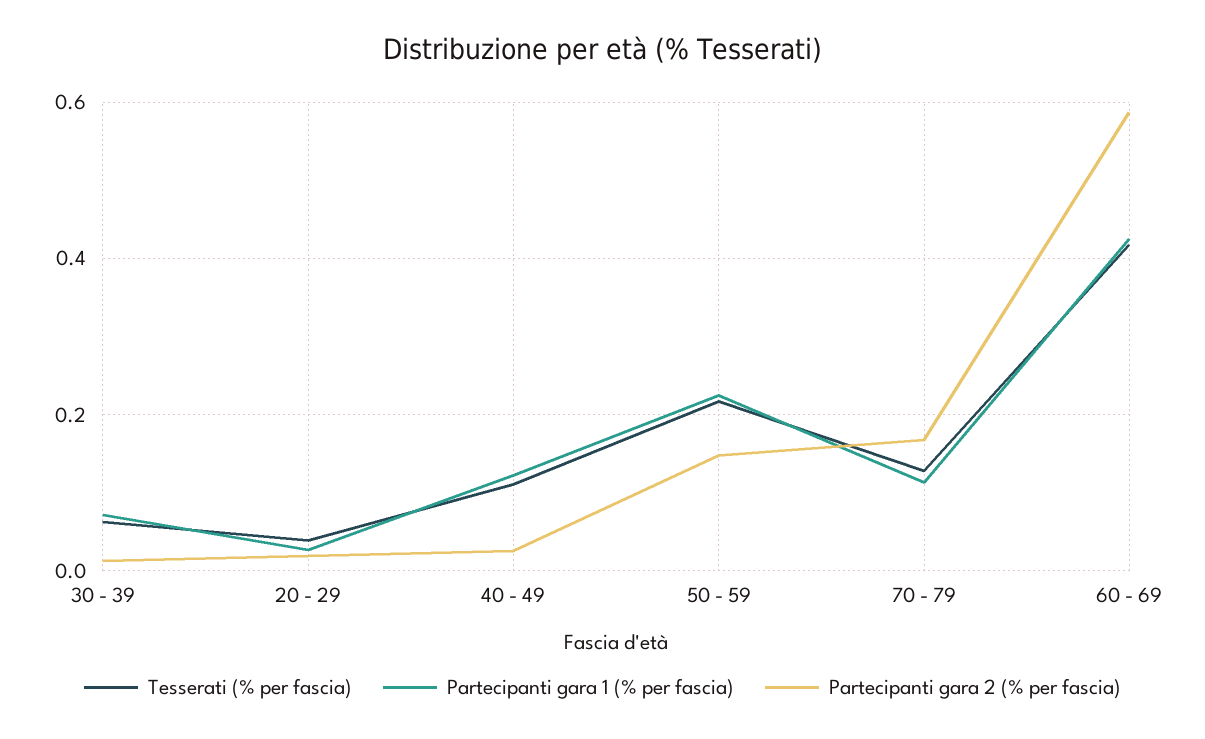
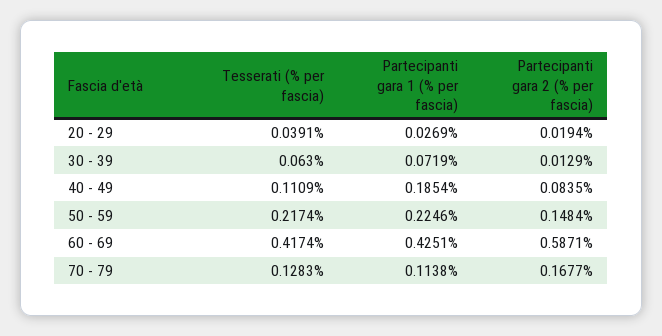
  {
    "Tesserati (% per fascia)": {
      "30 - 39": 0.063,
      "20 - 29": 0.0391,
      "40 - 49": 0.1109,
      "50 - 59": 0.2174,
      "70 - 79": 0.1283,
      "60 - 69": 0.4174
    },
    "Partecipanti gara 1 (% per fascia)": {
      "30 - 39": 0.0719,
      "20 - 29": 0.0269,
-     "40 - 49": 0.12,
+     "40 - 49": 0.1854,
      "50 - 59": 0.2246,
      "70 - 79": 0.1138,
      "60 - 69": 0.4251
    },
    "Partecipanti gara 2 (% per fascia)": {
      "30 - 39": 0.0129,
      "20 - 29": 0.0194,
-     "40 - 49": 0.02,
+     "40 - 49": 0.0835,
      "50 - 59": 0.1484,
      "70 - 79": 0.1677,
      "60 - 69": 0.5871
    }
  }

